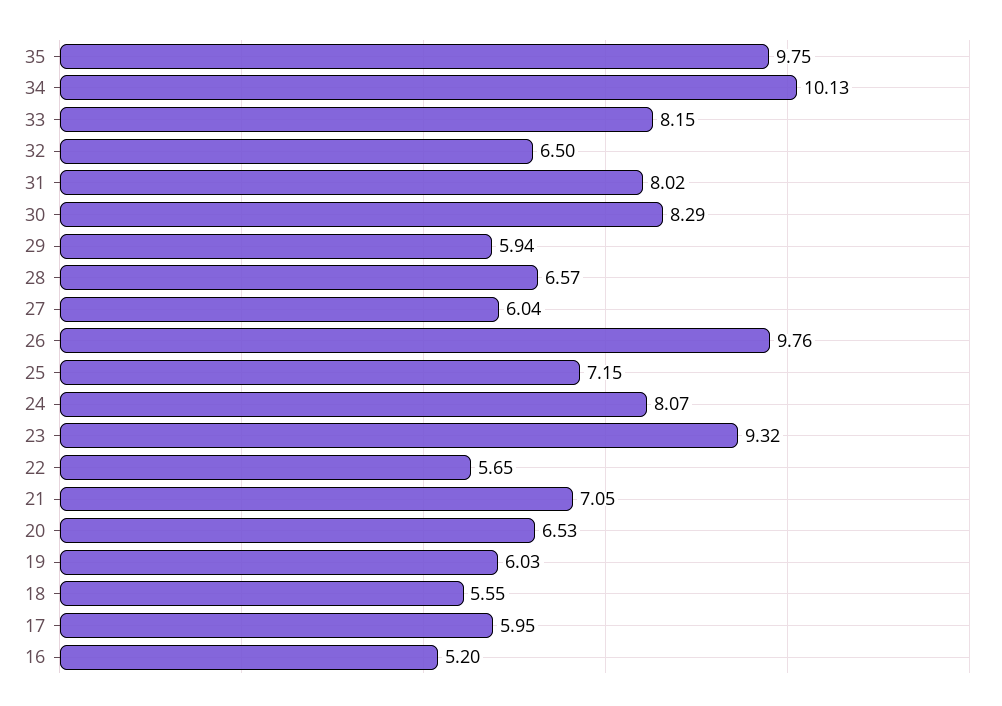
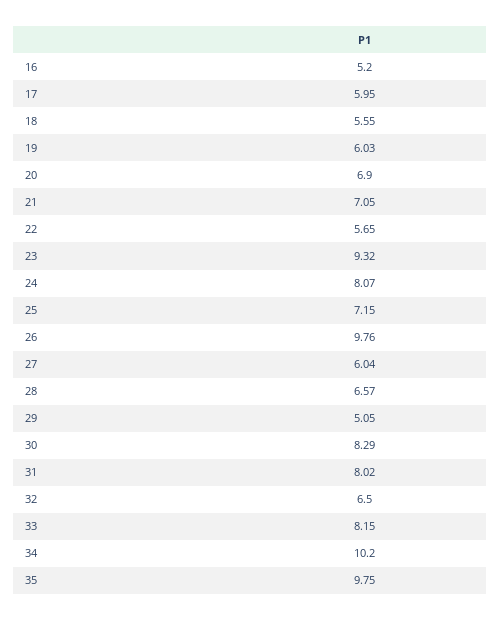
  {
    "35": 9.75,
-   "34": 10.13,
+   "34": 10.2,
    "33": 8.15,
    "32": 6.5,
    "31": 8.02,
    "30": 8.29,
-   "29": 5.94,
+   "29": 5.05,
    "28": 6.57,
    "27": 6.04,
    "26": 9.76,
    "25": 7.15,
    "24": 8.07,
    "23": 9.32,
    "22": 5.65,
    "21": 7.05,
-   "20": 6.53,
+   "20": 6.9,
    "19": 6.03,
    "18": 5.55,
    "17": 5.95,
    "16": 5.2
  }

